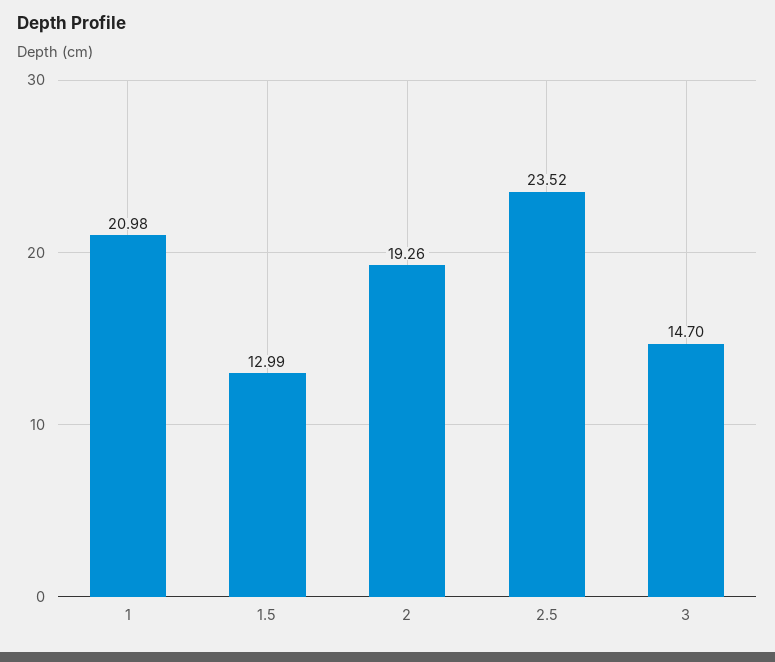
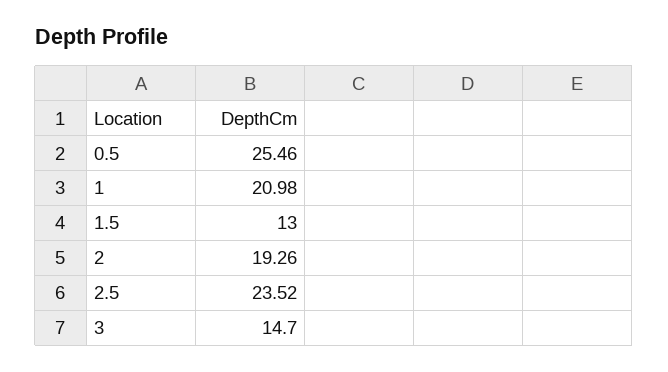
  {
    "1": 20.98,
-   "1.5": 12.99,
+   "1.5": 13,
    "2": 19.26,
    "2.5": 23.52,
-   "3": 14.7
+   "3": 14.7,
+   "0.5": 25.46
  }

